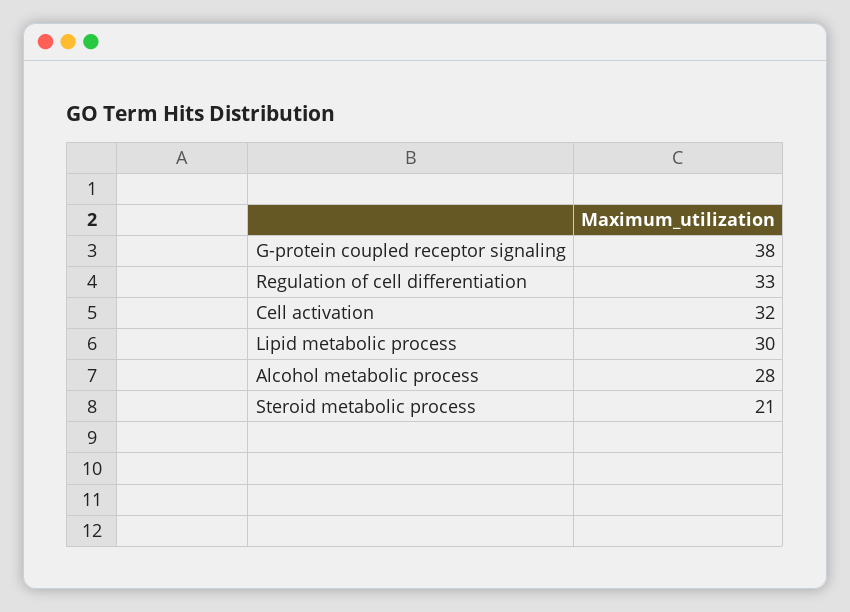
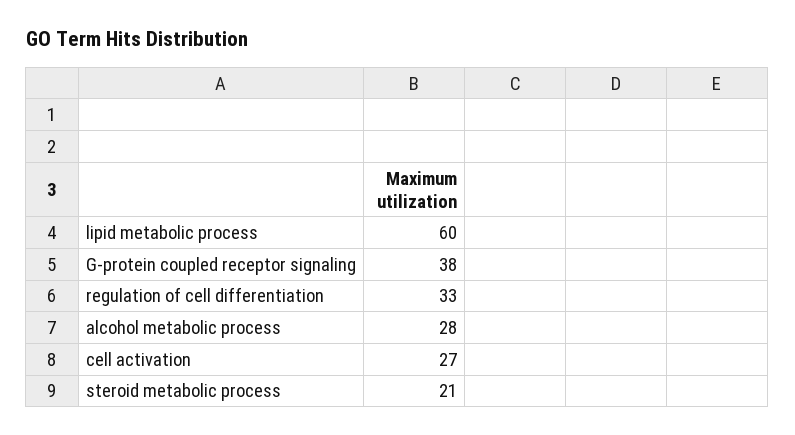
  {
    "G-protein coupled receptor signaling": 38,
    "Regulation of cell differentiation": 33,
-   "Cell activation": 32,
+   "Cell activation": 27,
-   "Lipid metabolic process": 30,
+   "Lipid metabolic process": 60,
    "Alcohol metabolic process": 28,
    "Steroid metabolic process": 21
  }

